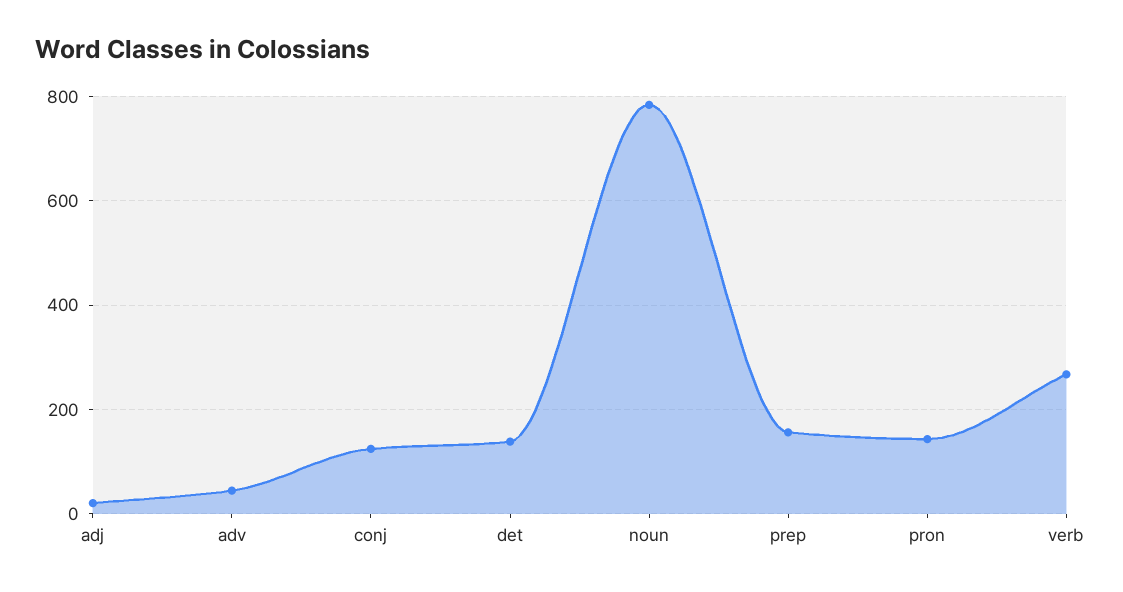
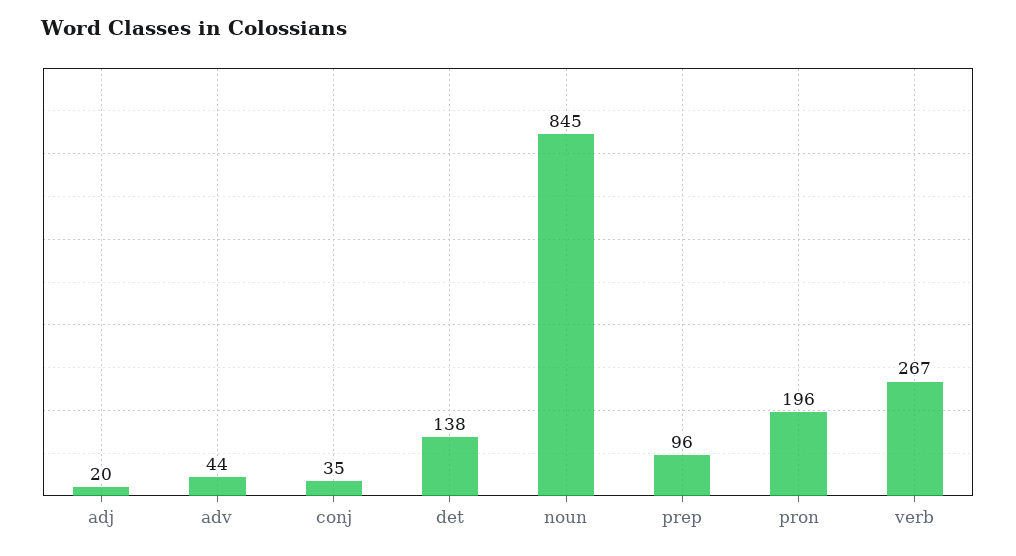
  {
    "adj": 20,
    "adv": 44,
-   "conj": 120,
+   "conj": 35,
    "det": 138,
-   "noun": 780,
+   "noun": 845,
-   "prep": 160,
+   "prep": 96,
-   "pron": 140,
+   "pron": 196,
    "verb": 267
  }

